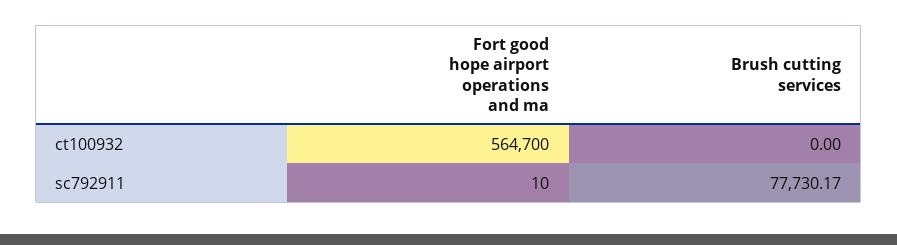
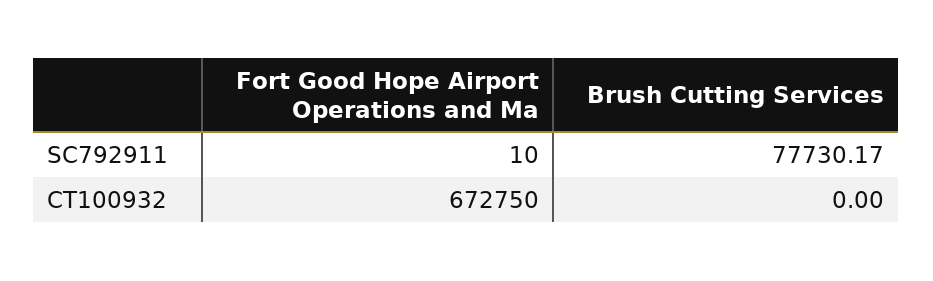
  {
    "Fort good hope airport operations and ma": {
-     "ct100932": 564700,
+     "ct100932": 672750,
      "sc792911": 10
    },
    "Brush cutting services": {
      "ct100932": 0,
      "sc792911": 77730.17
    }
  }

